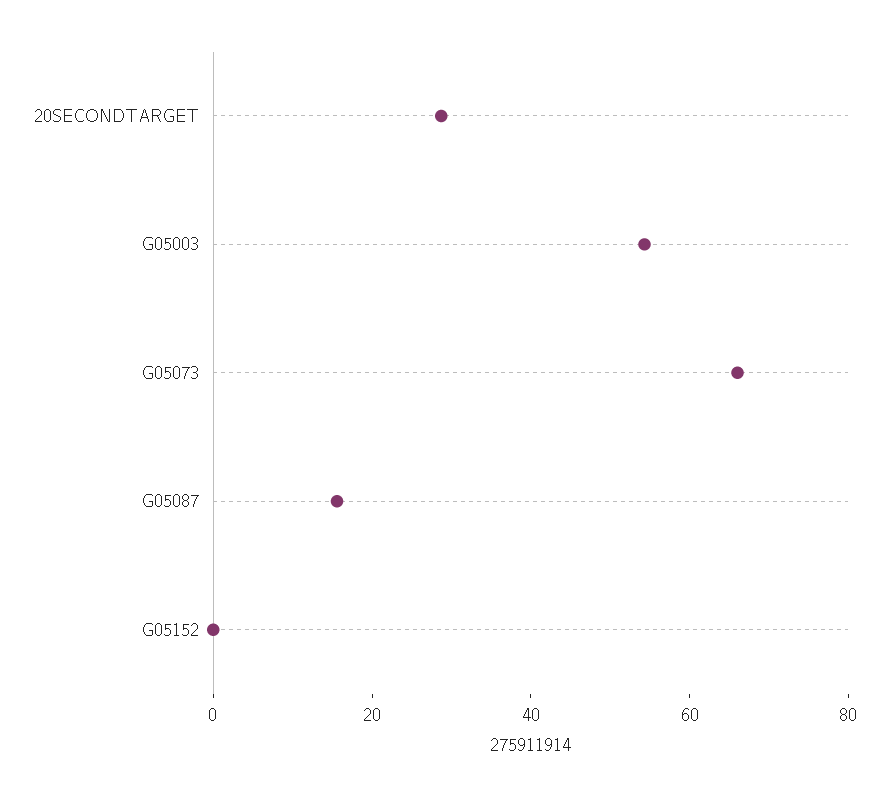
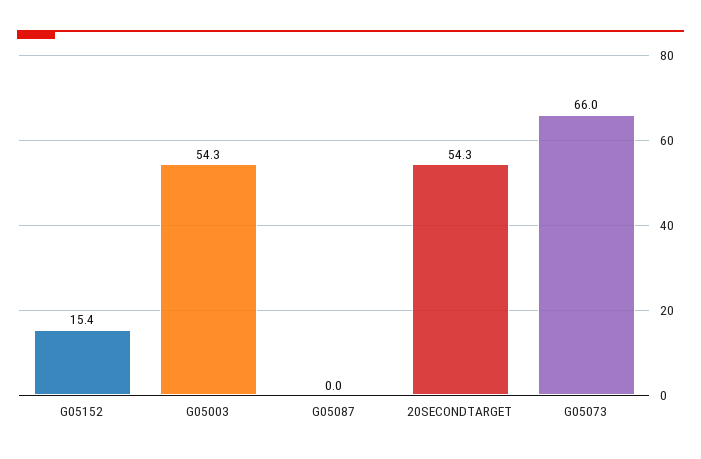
  {
-   "20SECONDTARGET": 30,
+   "20SECONDTARGET": 54.3,
    "G05003": 54.3,
    "G05073": 66,
-   "G05087": 15,
+   "G05087": 0,
-   "G05152": 0
+   "G05152": 15.4
  }

